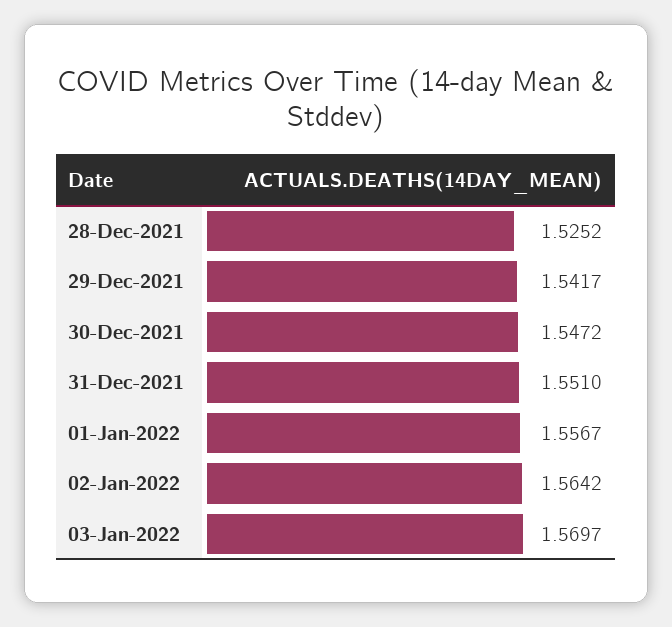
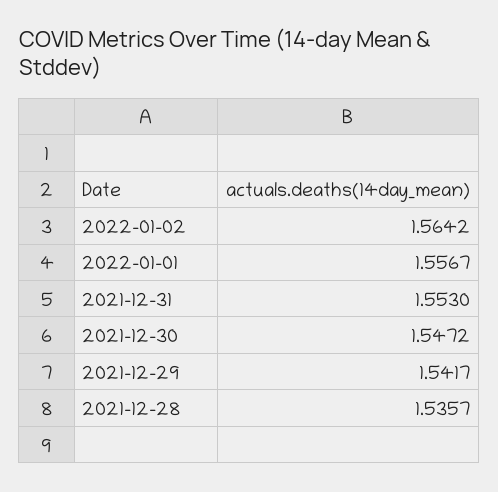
  {
-   "28-Dec-2021": 1.5252,
+   "28-Dec-2021": 1.5357,
    "29-Dec-2021": 1.5417,
    "30-Dec-2021": 1.5472,
-   "31-Dec-2021": 1.551,
+   "31-Dec-2021": 1.553,
    "01-Jan-2022": 1.5567,
-   "02-Jan-2022": 1.5642,
+   "02-Jan-2022": 1.5642
-   "03-Jan-2022": 1.5697
  }

